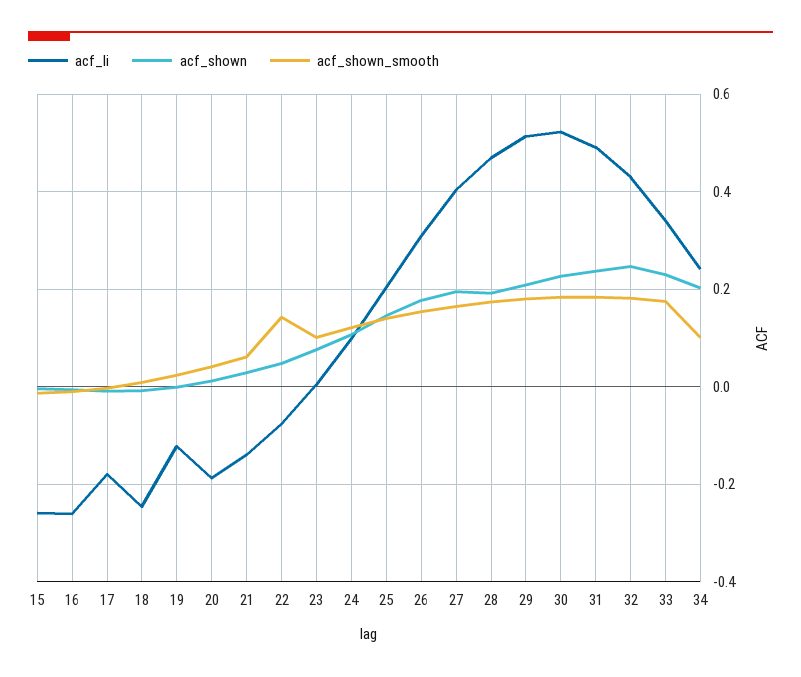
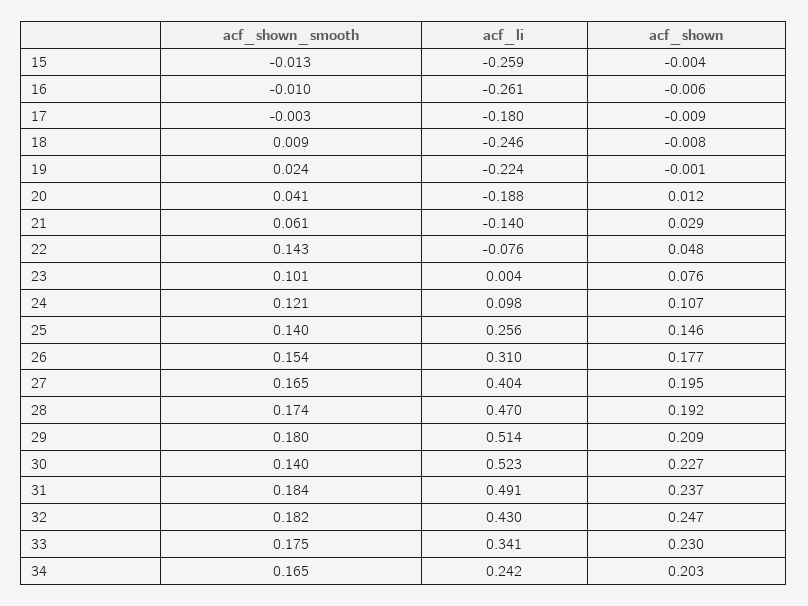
  {
    "acf_li": {
      "15": -0.259,
      "16": -0.261,
      "17": -0.18,
      "18": -0.246,
-     "19": -0.12,
+     "19": -0.224,
      "20": -0.188,
      "21": -0.14,
      "22": -0.076,
      "23": 0.004,
      "24": 0.098,
-     "25": 0.2,
+     "25": 0.256,
      "26": 0.31,
      "27": 0.404,
      "28": 0.47,
      "29": 0.514,
      "30": 0.523,
      "31": 0.491,
      "32": 0.43,
      "33": 0.341,
      "34": 0.242
    },
    "acf_shown": {
      "15": -0.004,
      "16": -0.006,
      "17": -0.009,
      "18": -0.008,
      "19": -0.001,
      "20": 0.012,
      "21": 0.029,
      "22": 0.048,
      "23": 0.076,
      "24": 0.107,
      "25": 0.146,
      "26": 0.177,
      "27": 0.195,
      "28": 0.192,
      "29": 0.209,
      "30": 0.227,
      "31": 0.237,
      "32": 0.247,
      "33": 0.23,
      "34": 0.203
    },
    "acf_shown_smooth": {
      "15": -0.013,
      "16": -0.01,
      "17": -0.003,
      "18": 0.009,
      "19": 0.024,
      "20": 0.041,
      "21": 0.061,
      "22": 0.143,
      "23": 0.101,
      "24": 0.121,
      "25": 0.14,
      "26": 0.154,
      "27": 0.165,
      "28": 0.174,
      "29": 0.18,
-     "30": 0.18,
+     "30": 0.14,
      "31": 0.184,
      "32": 0.182,
      "33": 0.175,
-     "34": 0.1
+     "34": 0.165
    }
  }

